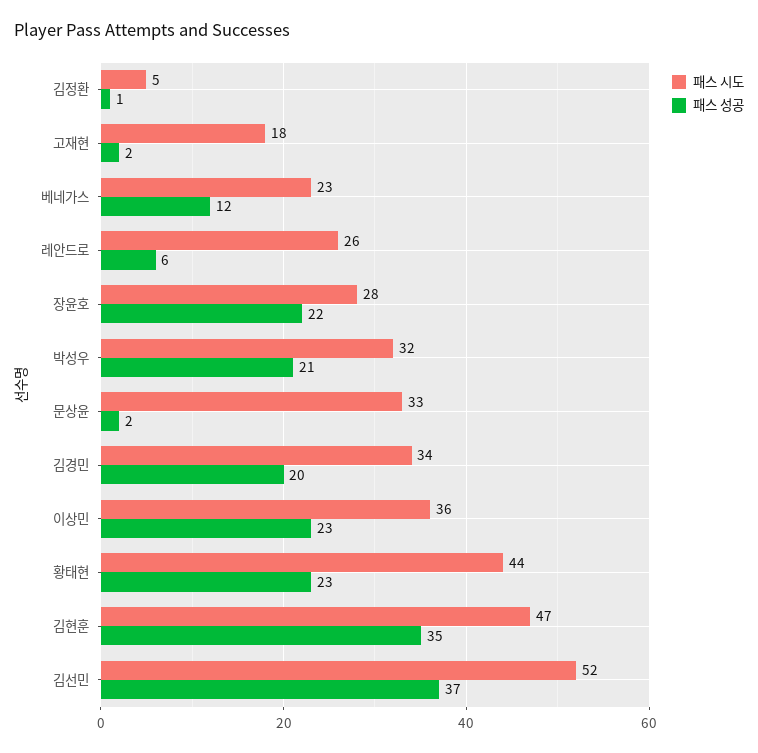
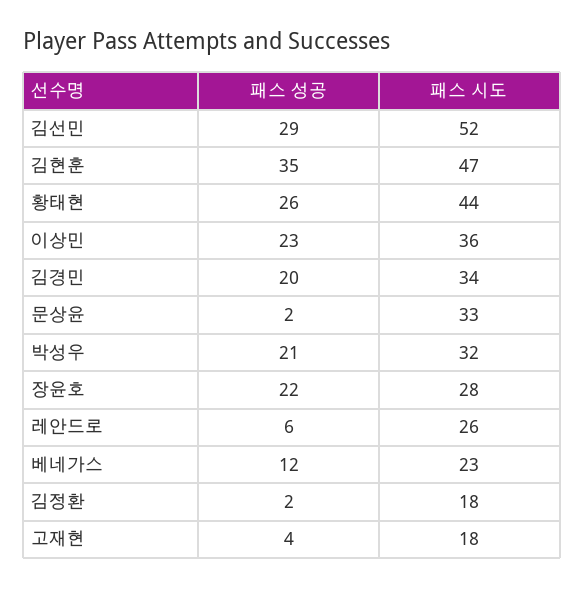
  {
    "패스 시도": {
-     "김정환": 5,
+     "김정환": 18,
      "고재현": 18,
      "베네가스": 23,
      "레안드로": 26,
      "장윤호": 28,
      "박성우": 32,
      "문상윤": 33,
      "김경민": 34,
      "이상민": 36,
      "황태현": 44,
      "김현훈": 47,
      "김선민": 52
    },
    "패스 성공": {
-     "김정환": 1,
+     "김정환": 2,
-     "고재현": 2,
+     "고재현": 4,
      "베네가스": 12,
      "레안드로": 6,
      "장윤호": 22,
      "박성우": 21,
      "문상윤": 2,
      "김경민": 20,
      "이상민": 23,
-     "황태현": 23,
+     "황태현": 26,
      "김현훈": 35,
-     "김선민": 37
+     "김선민": 29
    }
  }

